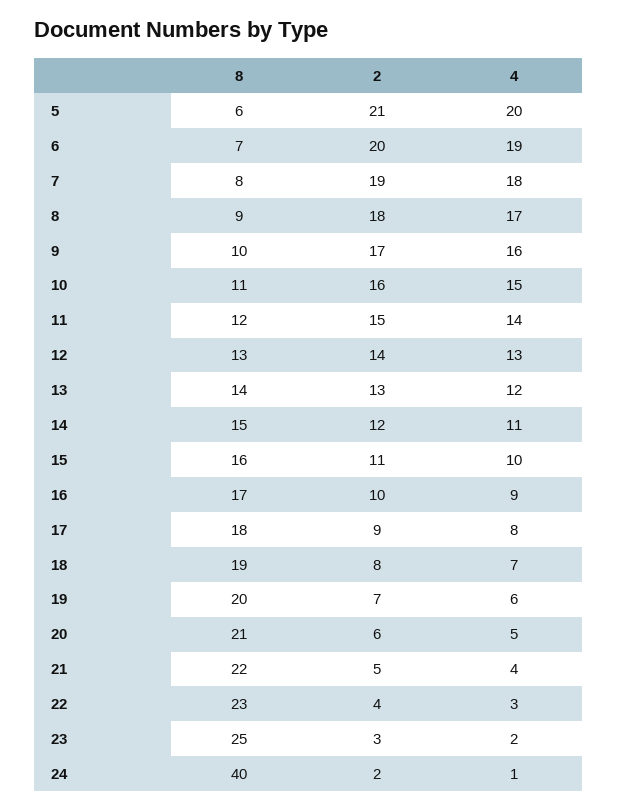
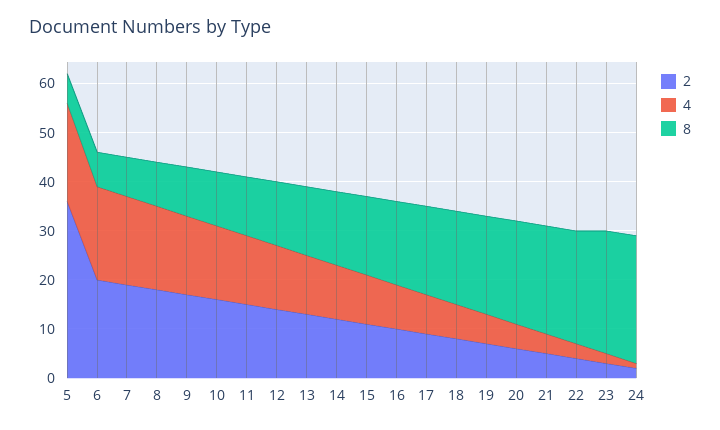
  {
    "8": {
      "5": 6,
      "6": 7,
      "7": 8,
      "8": 9,
      "9": 10,
      "10": 11,
      "11": 12,
      "12": 13,
      "13": 14,
      "14": 15,
      "15": 16,
      "16": 17,
      "17": 18,
      "18": 19,
      "19": 20,
      "20": 21,
      "21": 22,
      "22": 23,
      "23": 25,
-     "24": 40
+     "24": 25
    },
    "2": {
-     "5": 21,
+     "5": 35,
      "6": 20,
      "7": 19,
      "8": 18,
      "9": 17,
      "10": 16,
      "11": 15,
      "12": 14,
      "13": 13,
      "14": 12,
      "15": 11,
      "16": 10,
      "17": 9,
      "18": 8,
      "19": 7,
      "20": 6,
      "21": 5,
      "22": 4,
      "23": 3,
      "24": 2
    },
    "4": {
      "5": 20,
      "6": 19,
      "7": 18,
      "8": 17,
      "9": 16,
      "10": 15,
      "11": 14,
      "12": 13,
      "13": 12,
      "14": 11,
      "15": 10,
      "16": 9,
      "17": 8,
      "18": 7,
      "19": 6,
      "20": 5,
      "21": 4,
      "22": 3,
      "23": 2,
      "24": 1
    }
  }

